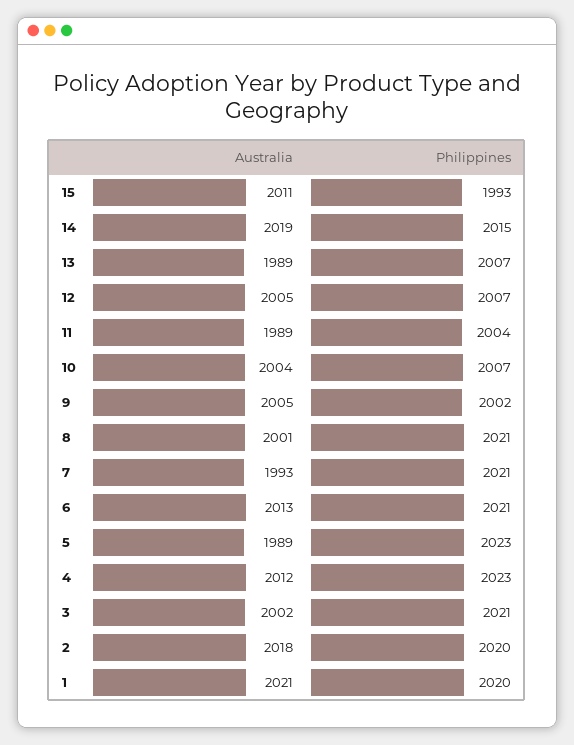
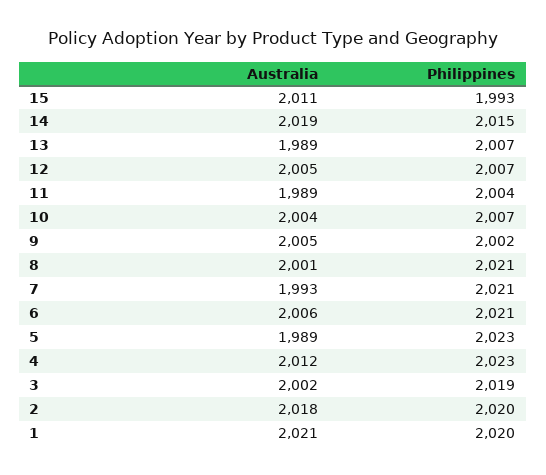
  {
    "Australia": {
      "15": 2011,
      "14": 2019,
      "13": 1989,
      "12": 2005,
      "11": 1989,
      "10": 2004,
      "9": 2005,
      "8": 2001,
      "7": 1993,
-     "6": 2013,
+     "6": 2006,
      "5": 1989,
      "4": 2012,
      "3": 2002,
      "2": 2018,
      "1": 2021
    },
    "Philippines": {
      "15": 1993,
      "14": 2015,
      "13": 2007,
      "12": 2007,
      "11": 2004,
      "10": 2007,
      "9": 2002,
      "8": 2021,
      "7": 2021,
      "6": 2021,
      "5": 2023,
      "4": 2023,
-     "3": 2021,
+     "3": 2019,
      "2": 2020,
      "1": 2020
    }
  }

